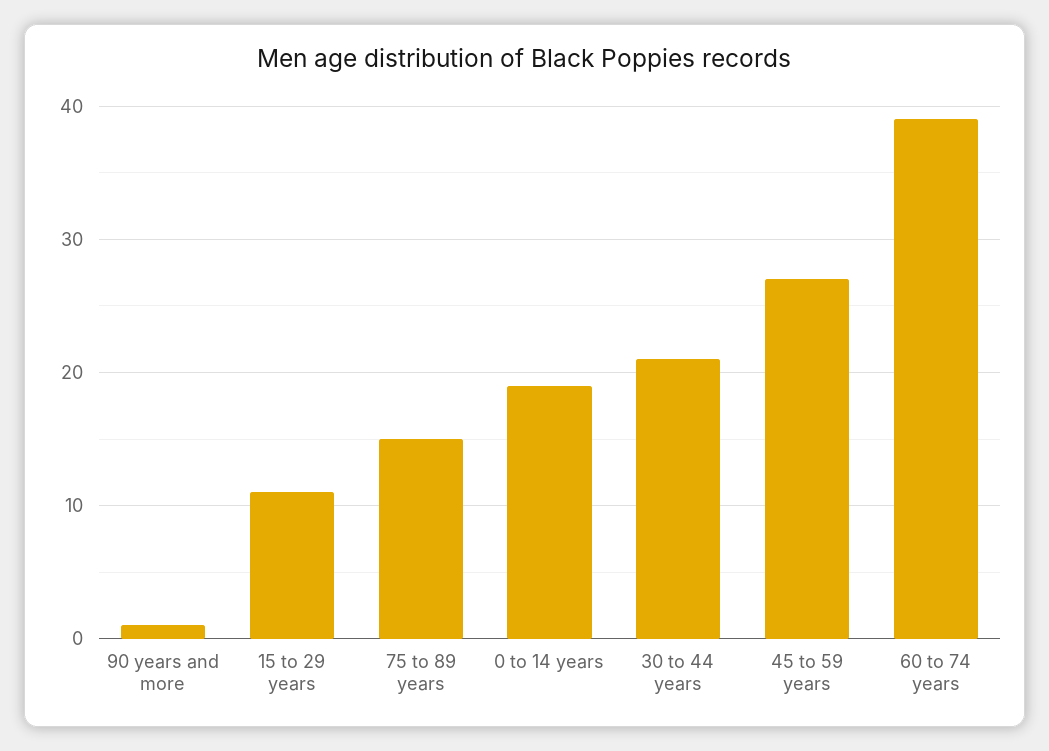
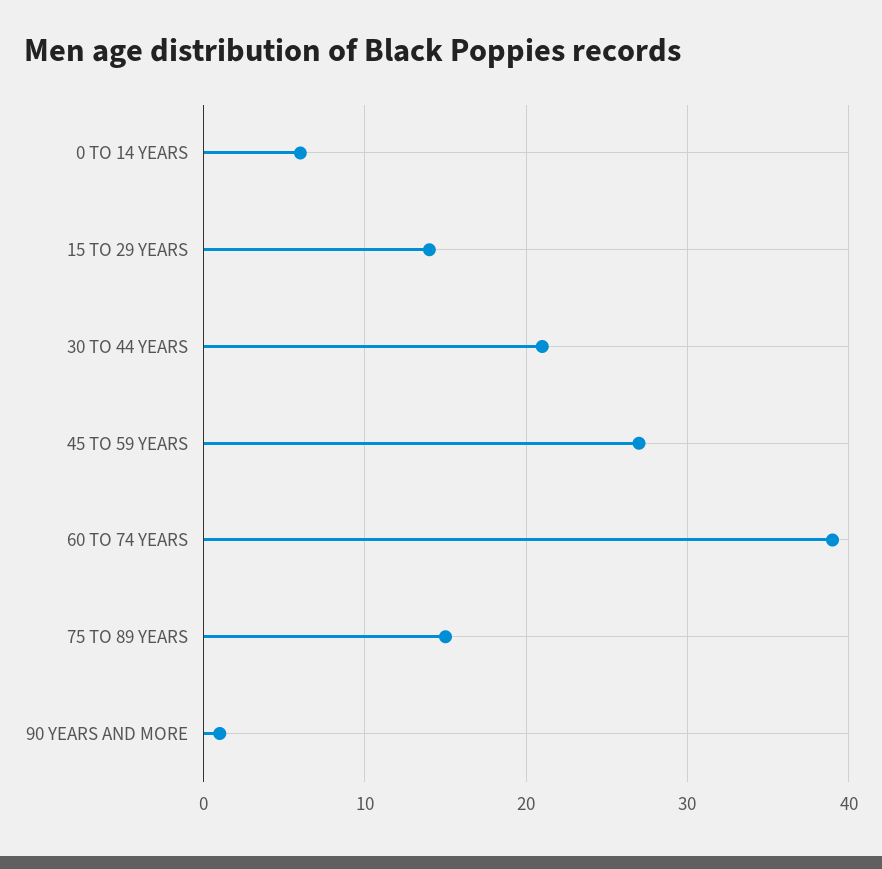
  {
    "90 years and more": 1,
-   "15 to 29 years": 11,
+   "15 to 29 years": 14,
    "75 to 89 years": 15,
-   "0 to 14 years": 19,
+   "0 to 14 years": 6,
    "30 to 44 years": 21,
    "45 to 59 years": 27,
    "60 to 74 years": 39
  }

